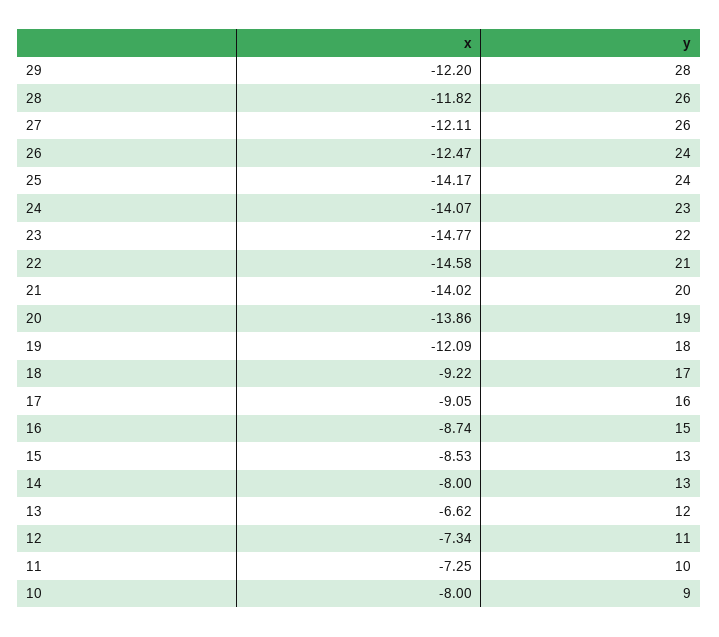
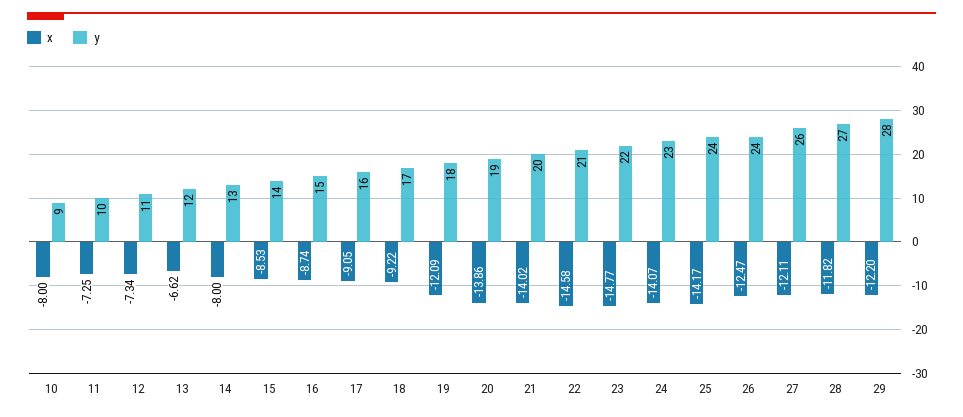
  {
    "x": {
      "29": -12.2,
      "28": -11.82,
      "27": -12.11,
      "26": -12.47,
      "25": -14.17,
      "24": -14.07,
      "23": -14.77,
      "22": -14.58,
      "21": -14.02,
      "20": -13.86,
      "19": -12.09,
      "18": -9.22,
      "17": -9.05,
      "16": -8.74,
      "15": -8.53,
      "14": -8,
      "13": -6.62,
      "12": -7.34,
      "11": -7.25,
      "10": -8
    },
    "y": {
      "29": 28,
-     "28": 26,
+     "28": 27,
      "27": 26,
      "26": 24,
      "25": 24,
      "24": 23,
      "23": 22,
      "22": 21,
      "21": 20,
      "20": 19,
      "19": 18,
      "18": 17,
      "17": 16,
      "16": 15,
-     "15": 13,
+     "15": 14,
      "14": 13,
      "13": 12,
      "12": 11,
      "11": 10,
      "10": 9
    }
  }

